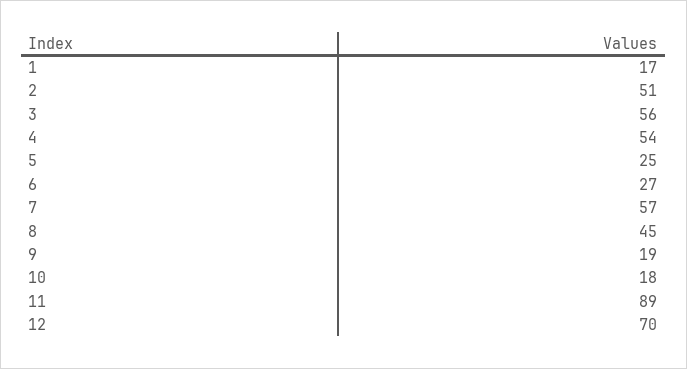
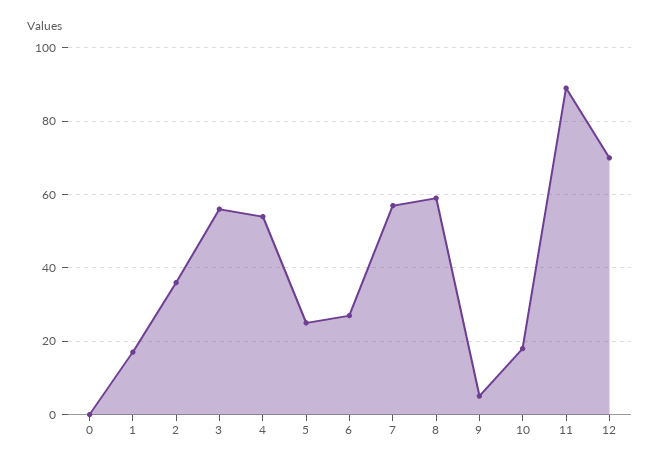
  {
    "1": 17,
-   "2": 51,
+   "2": 35,
    "3": 56,
    "4": 54,
    "5": 25,
    "6": 27,
    "7": 57,
-   "8": 45,
+   "8": 60,
-   "9": 19,
+   "9": 5,
    "10": 18,
    "11": 89,
-   "12": 70
+   "12": 70,
+   "0": 0
  }

